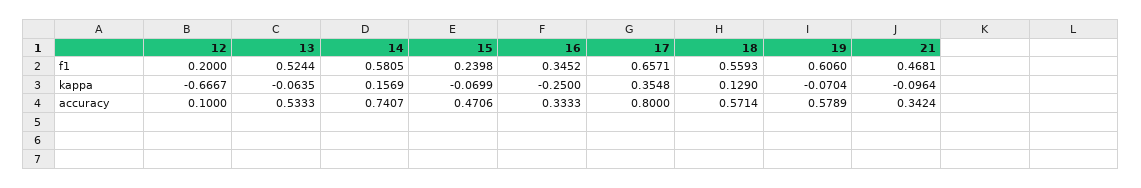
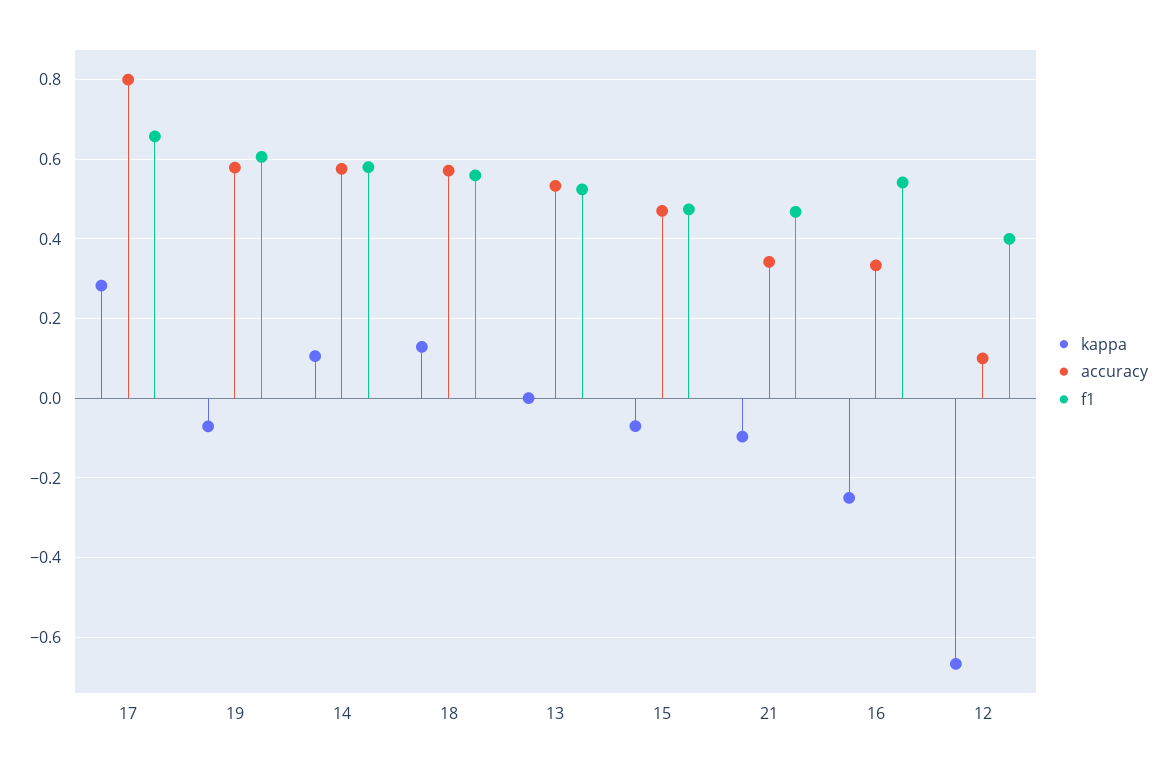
  {
    "f1": {
-     "12": 0.2,
+     "12": 0.4,
      "13": 0.5244,
      "14": 0.5805,
-     "15": 0.2398,
+     "15": 0.48,
-     "16": 0.3452,
+     "16": 0.54,
      "17": 0.6571,
      "18": 0.5593,
      "19": 0.606,
      "21": 0.4681
    },
    "kappa": {
      "12": -0.6667,
-     "13": -0.0635,
+     "13": 0,
-     "14": 0.1569,
+     "14": 0.1,
      "15": -0.0699,
      "16": -0.25,
-     "17": 0.3548,
+     "17": 0.28,
      "18": 0.129,
      "19": -0.0704,
      "21": -0.0964
    },
    "accuracy": {
      "12": 0.1,
      "13": 0.5333,
-     "14": 0.7407,
+     "14": 0.58,
      "15": 0.4706,
      "16": 0.3333,
      "17": 0.8,
      "18": 0.5714,
      "19": 0.5789,
      "21": 0.3424
    }
  }

